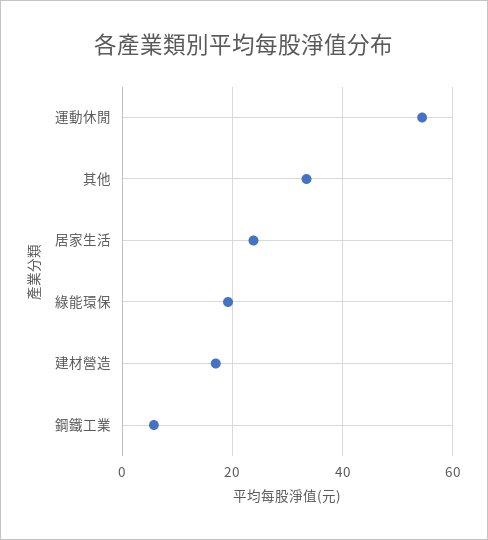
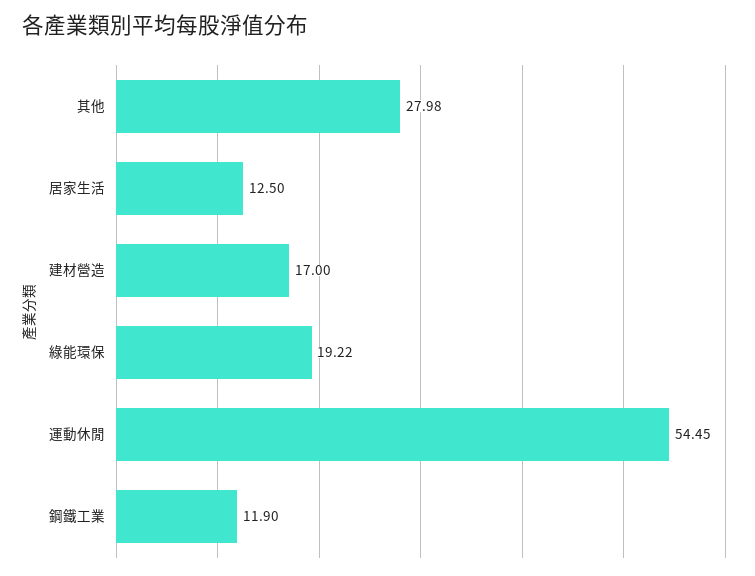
  {
    "運動休閒": 54.45,
-   "其他": 34,
+   "其他": 27.98,
-   "居家生活": 24,
+   "居家生活": 12.5,
    "綠能環保": 19.22,
    "建材營造": 17,
-   "鋼鐵工業": 6
+   "鋼鐵工業": 11.9
  }

